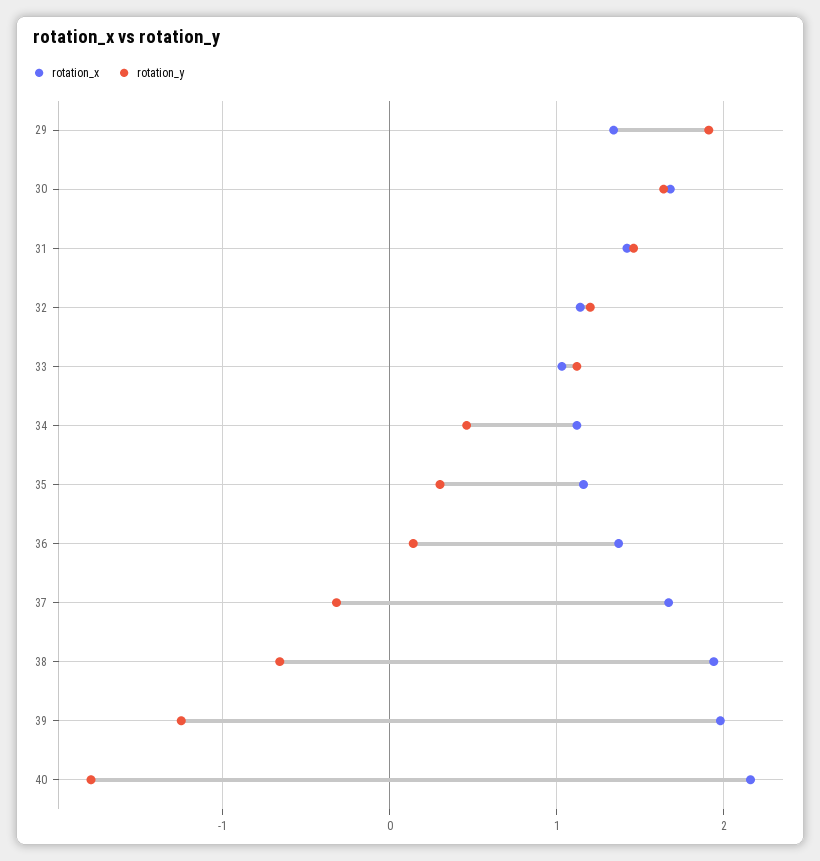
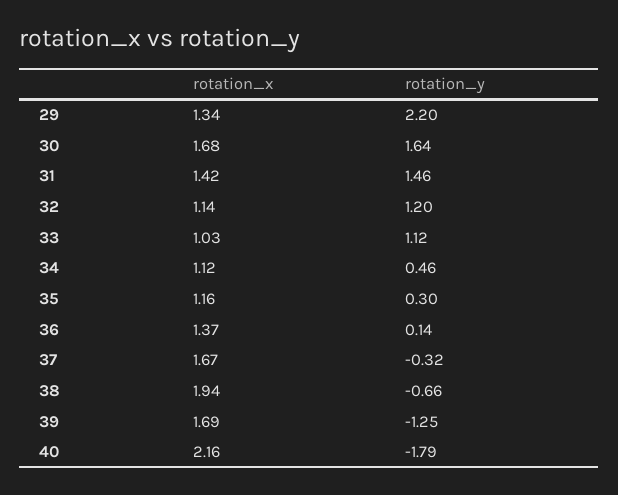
  {
    "rotation_x": {
      "29": 1.34,
      "30": 1.68,
      "31": 1.42,
      "32": 1.14,
      "33": 1.03,
      "34": 1.12,
      "35": 1.16,
      "36": 1.37,
      "37": 1.67,
      "38": 1.94,
-     "39": 2,
+     "39": 1.69,
      "40": 2.16
    },
    "rotation_y": {
-     "29": 1.9,
+     "29": 2.2,
      "30": 1.64,
      "31": 1.46,
      "32": 1.2,
      "33": 1.12,
      "34": 0.46,
      "35": 0.3,
      "36": 0.14,
      "37": -0.32,
      "38": -0.66,
      "39": -1.25,
      "40": -1.79
    }
  }

